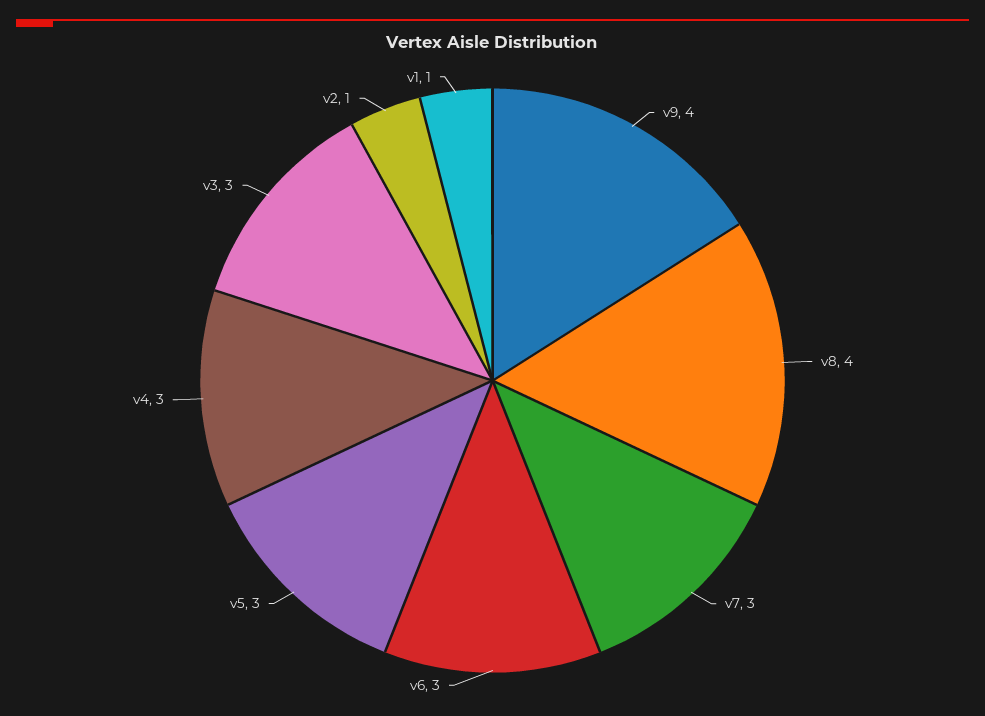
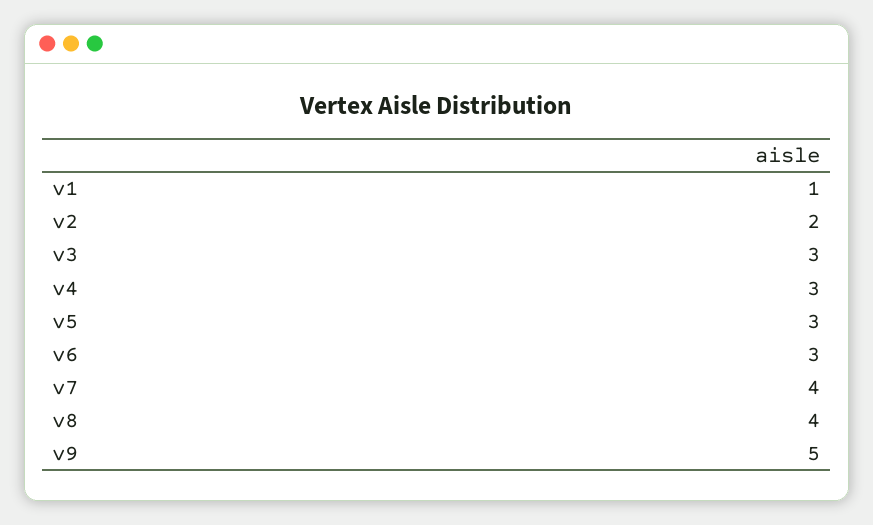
  {
-   "v9": 4,
+   "v9": 5,
    "v8": 4,
-   "v7": 3,
+   "v7": 4,
    "v6": 3,
    "v5": 3,
    "v4": 3,
    "v3": 3,
-   "v2": 1,
+   "v2": 2,
    "v1": 1
  }

